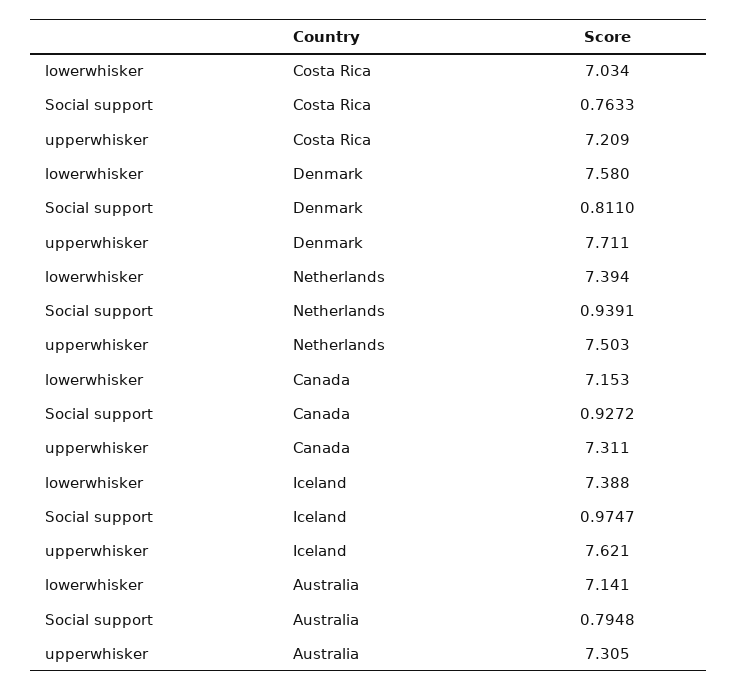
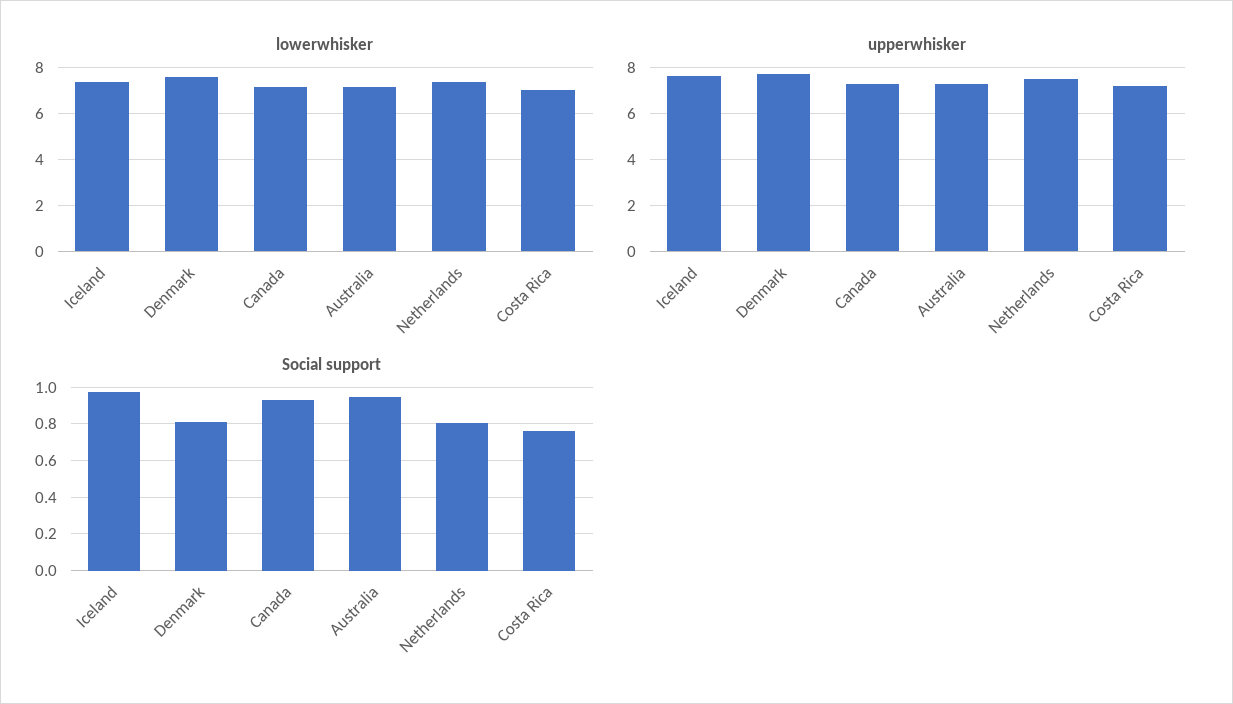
  {
    "lowerwhisker": {
      "Costa Rica": 7.034,
      "Denmark": 7.58,
      "Netherlands": 7.394,
      "Canada": 7.153,
      "Iceland": 7.388,
      "Australia": 7.141
    },
    "Social support": {
      "Costa Rica": 0.7633,
      "Denmark": 0.811,
-     "Netherlands": 0.9391,
+     "Netherlands": 0.8,
      "Canada": 0.9272,
      "Iceland": 0.9747,
-     "Australia": 0.7948
+     "Australia": 0.95
    },
    "upperwhisker": {
      "Costa Rica": 7.209,
      "Denmark": 7.711,
      "Netherlands": 7.503,
      "Canada": 7.311,
      "Iceland": 7.621,
      "Australia": 7.305
    }
  }

